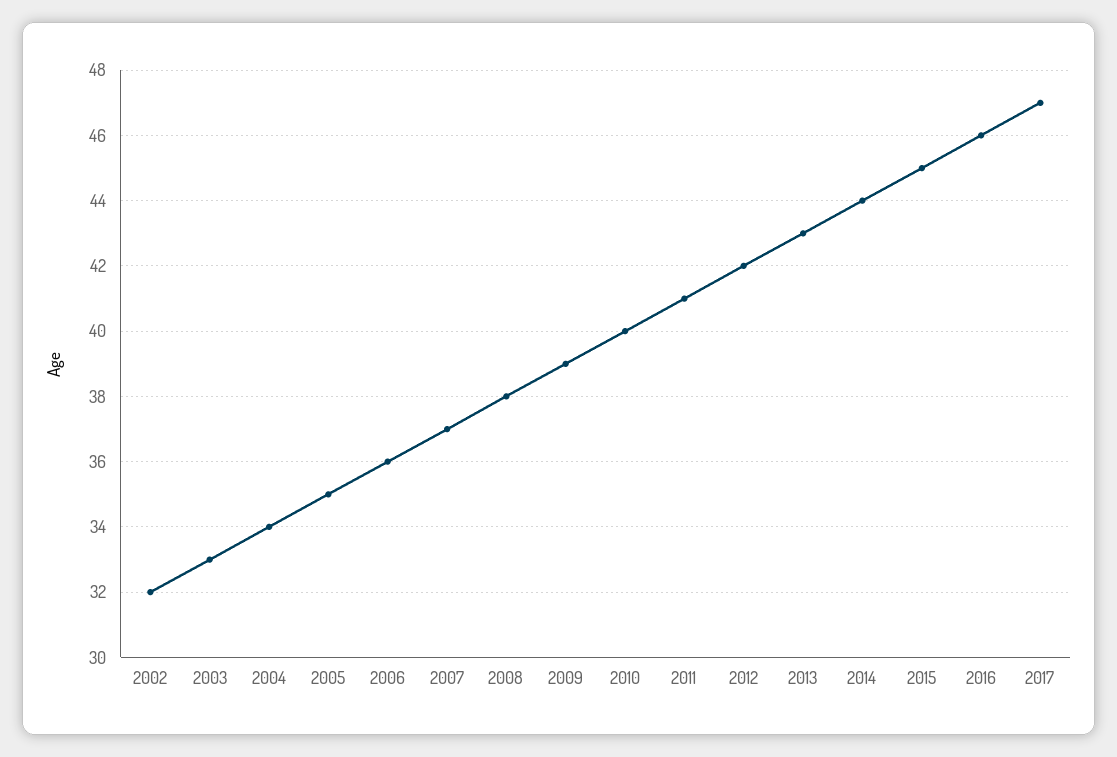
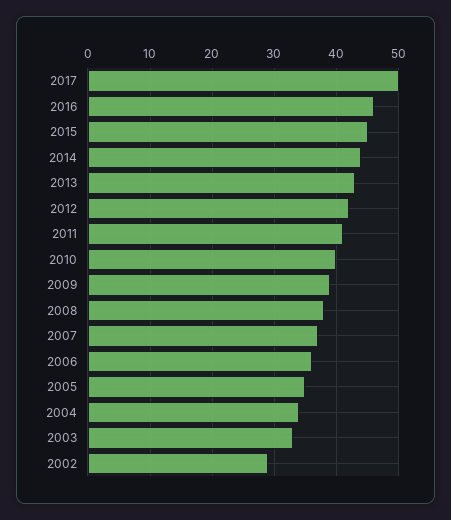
  {
-   "2002": 32,
+   "2002": 29,
    "2003": 33,
    "2004": 34,
    "2005": 35,
    "2006": 36,
    "2007": 37,
    "2008": 38,
    "2009": 39,
    "2010": 40,
    "2011": 41,
    "2012": 42,
    "2013": 43,
    "2014": 44,
    "2015": 45,
    "2016": 46,
-   "2017": 47
+   "2017": 50
  }

